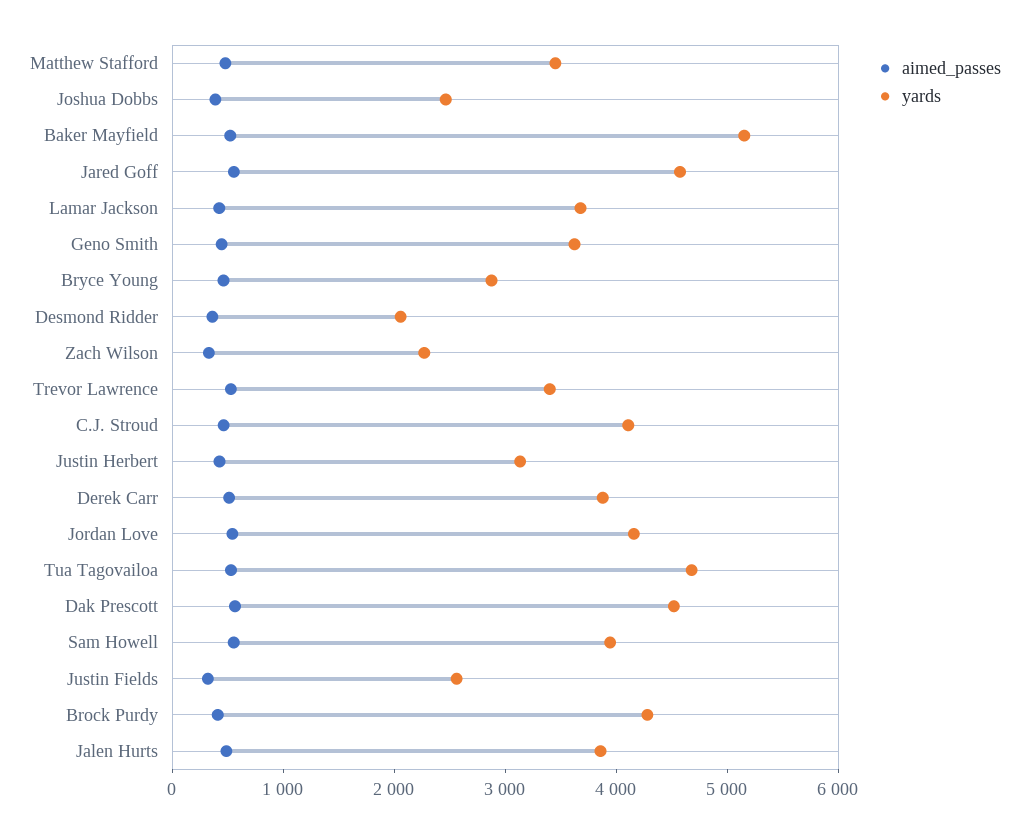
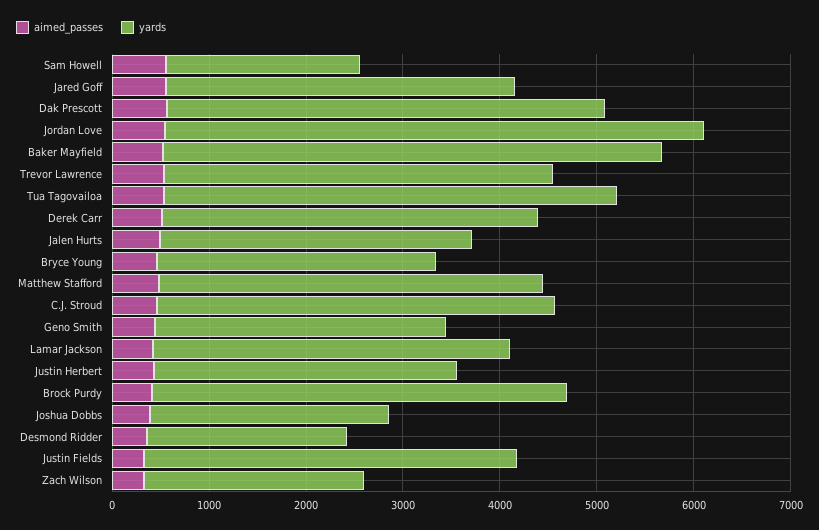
  {
    "aimed_passes": {
      "Matthew Stafford": 400,
      "Joshua Dobbs": 400,
      "Baker Mayfield": 600,
      "Jared Goff": 600,
      "Lamar Jackson": 400,
      "Geno Smith": 400,
      "Bryce Young": 400,
      "Desmond Ridder": 400,
      "Zach Wilson": 400,
      "Trevor Lawrence": 600,
      "C.J. Stroud": 400,
      "Justin Herbert": 400,
      "Derek Carr": 600,
      "Jordan Love": 600,
      "Tua Tagovailoa": 600,
      "Dak Prescott": 600,
      "Sam Howell": 600,
      "Justin Fields": 400,
      "Brock Purdy": 400,
      "Jalen Hurts": 400
    },
    "yards": {
-     "Matthew Stafford": 3400,
+     "Matthew Stafford": 4000,
      "Joshua Dobbs": 2400,
      "Baker Mayfield": 5200,
-     "Jared Goff": 4600,
+     "Jared Goff": 3600,
      "Lamar Jackson": 3600,
-     "Geno Smith": 3600,
+     "Geno Smith": 3000,
      "Bryce Young": 2800,
      "Desmond Ridder": 2000,
      "Zach Wilson": 2200,
-     "Trevor Lawrence": 3400,
+     "Trevor Lawrence": 4000,
      "C.J. Stroud": 4200,
      "Justin Herbert": 3200,
      "Derek Carr": 3800,
-     "Jordan Love": 4200,
+     "Jordan Love": 5600,
      "Tua Tagovailoa": 4600,
      "Dak Prescott": 4600,
-     "Sam Howell": 4000,
+     "Sam Howell": 2000,
-     "Justin Fields": 2600,
+     "Justin Fields": 3800,
      "Brock Purdy": 4200,
-     "Jalen Hurts": 3800
+     "Jalen Hurts": 3200
    }
  }

